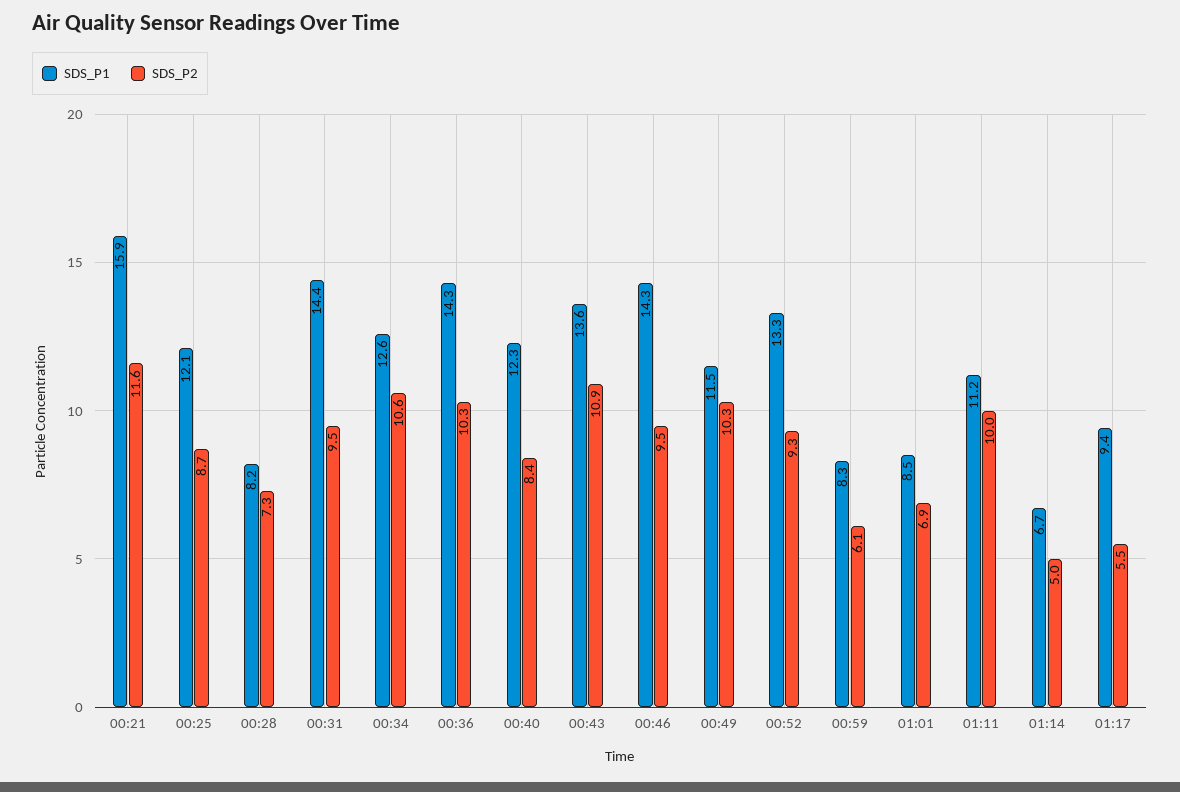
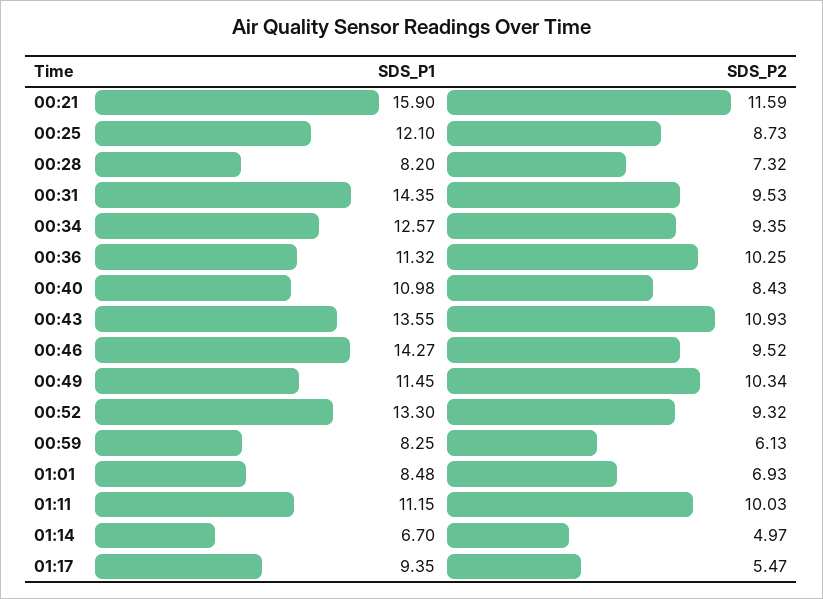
  {
    "SDS_P1": {
      "00:21": 15.9,
      "00:25": 12.1,
      "00:28": 8.2,
      "00:31": 14.35,
      "00:34": 12.57,
-     "00:36": 14.3,
+     "00:36": 11.32,
-     "00:40": 12.3,
+     "00:40": 10.98,
      "00:43": 13.55,
      "00:46": 14.27,
      "00:49": 11.45,
      "00:52": 13.3,
      "00:59": 8.25,
      "01:01": 8.48,
      "01:11": 11.15,
      "01:14": 6.7,
      "01:17": 9.35
    },
    "SDS_P2": {
      "00:21": 11.59,
      "00:25": 8.73,
      "00:28": 7.32,
      "00:31": 9.53,
-     "00:34": 10.6,
+     "00:34": 9.35,
      "00:36": 10.25,
      "00:40": 8.43,
      "00:43": 10.93,
      "00:46": 9.52,
      "00:49": 10.34,
      "00:52": 9.32,
      "00:59": 6.13,
      "01:01": 6.93,
      "01:11": 10.03,
      "01:14": 4.97,
      "01:17": 5.47
    }
  }

